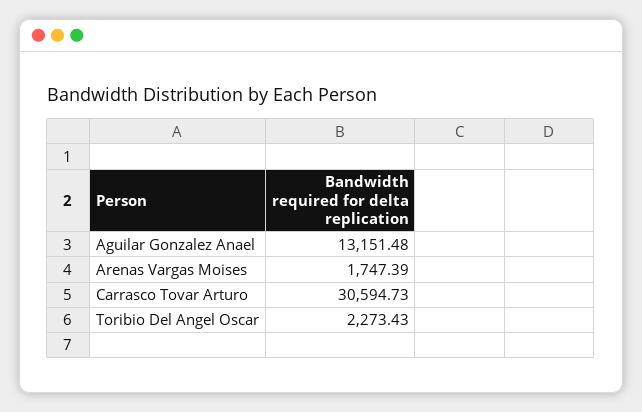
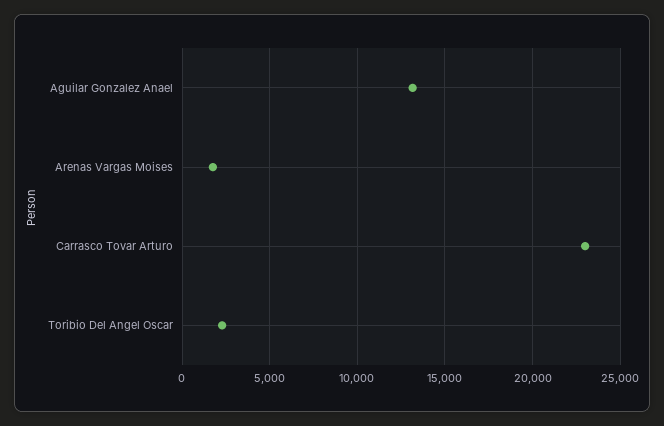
  {
    "Aguilar Gonzalez Anael": 13151.48,
    "Arenas Vargas Moises": 1747.39,
-   "Carrasco Tovar Arturo": 30594.73,
+   "Carrasco Tovar Arturo": 23000,
    "Toribio Del Angel Oscar": 2273.43
  }

